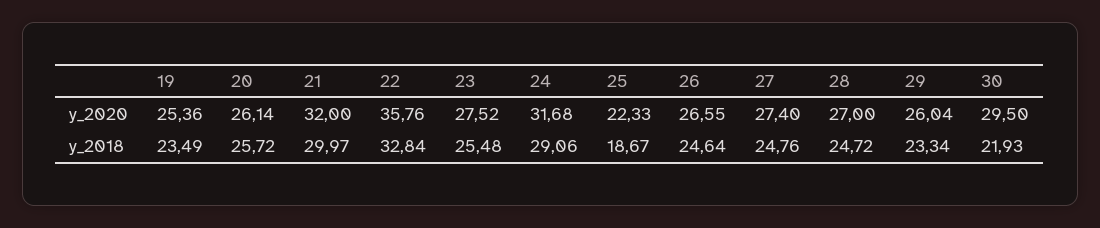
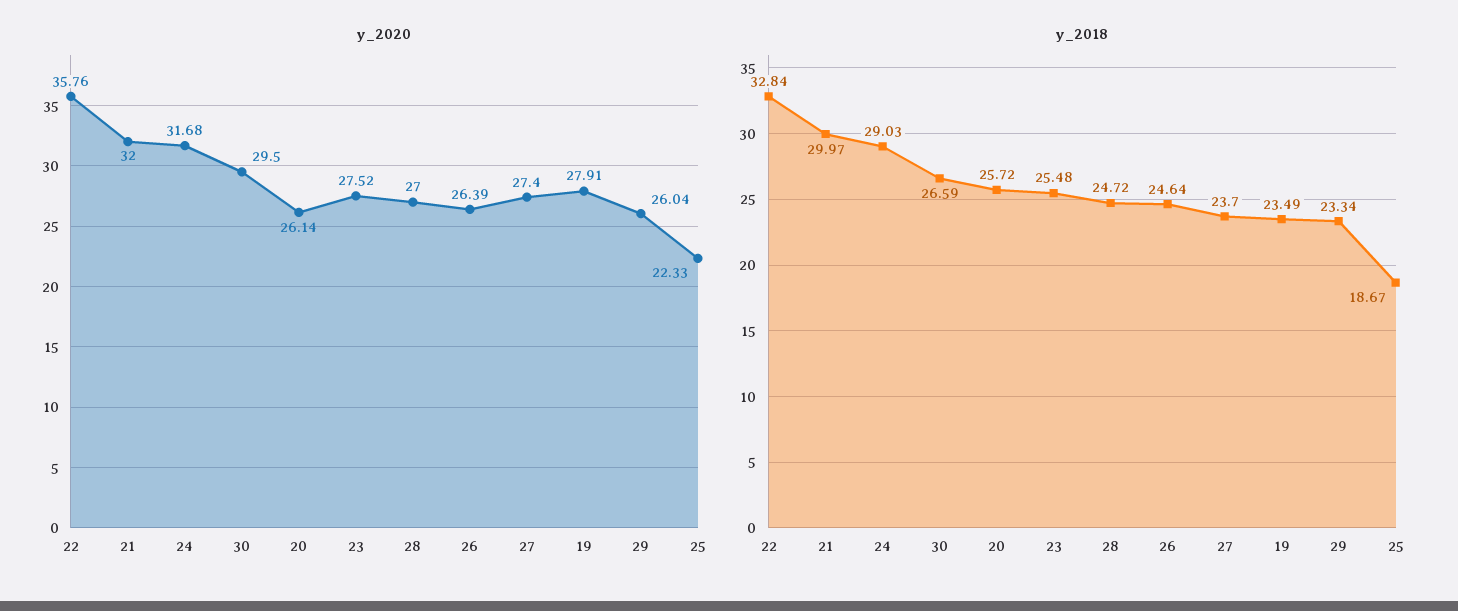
  {
    "y_2020": {
-     "19": 25.36,
+     "19": 27.91,
      "20": 26.14,
      "21": 32,
      "22": 35.76,
      "23": 27.52,
      "24": 31.68,
      "25": 22.33,
-     "26": 26.55,
+     "26": 26.39,
      "27": 27.4,
      "28": 27,
      "29": 26.04,
      "30": 29.5
    },
    "y_2018": {
      "19": 23.49,
      "20": 25.72,
      "21": 29.97,
      "22": 32.84,
      "23": 25.48,
-     "24": 29.06,
+     "24": 29.03,
      "25": 18.67,
      "26": 24.64,
-     "27": 24.76,
+     "27": 23.7,
      "28": 24.72,
      "29": 23.34,
-     "30": 21.93
+     "30": 26.59
    }
  }

